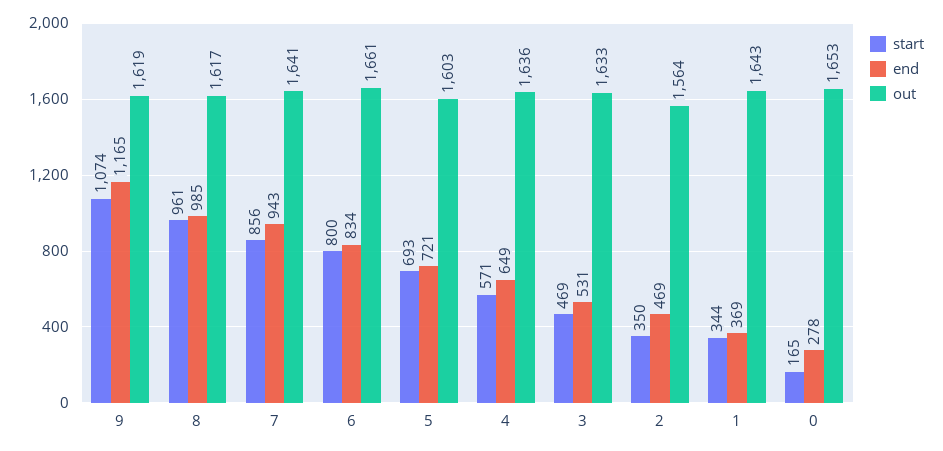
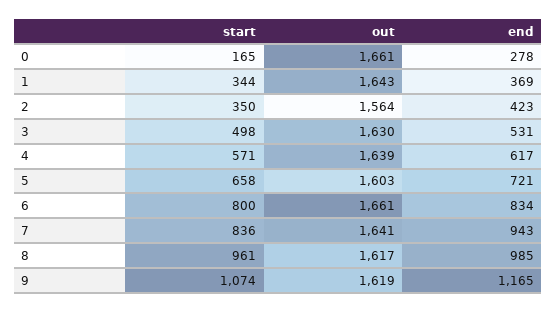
  {
    "start": {
      "9": 1074,
      "8": 961,
-     "7": 856,
+     "7": 836,
      "6": 800,
-     "5": 693,
+     "5": 658,
      "4": 571,
-     "3": 469,
+     "3": 498,
      "2": 350,
      "1": 344,
      "0": 165
    },
    "end": {
      "9": 1165,
      "8": 985,
      "7": 943,
      "6": 834,
      "5": 721,
-     "4": 649,
+     "4": 617,
      "3": 531,
-     "2": 469,
+     "2": 423,
      "1": 369,
      "0": 278
    },
    "out": {
      "9": 1619,
      "8": 1617,
      "7": 1641,
      "6": 1661,
      "5": 1603,
-     "4": 1636,
+     "4": 1639,
-     "3": 1633,
+     "3": 1630,
      "2": 1564,
      "1": 1643,
-     "0": 1653
+     "0": 1661
    }
  }

